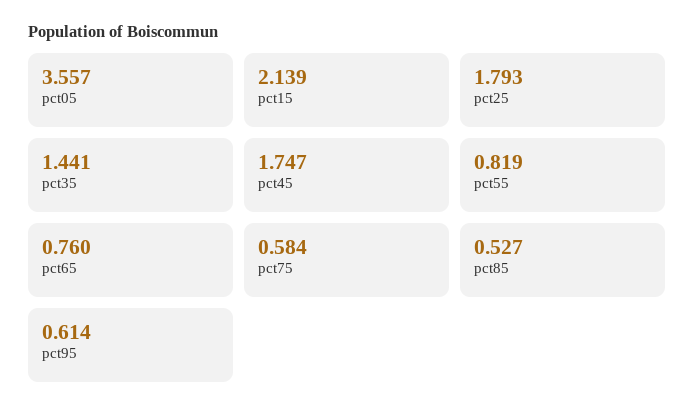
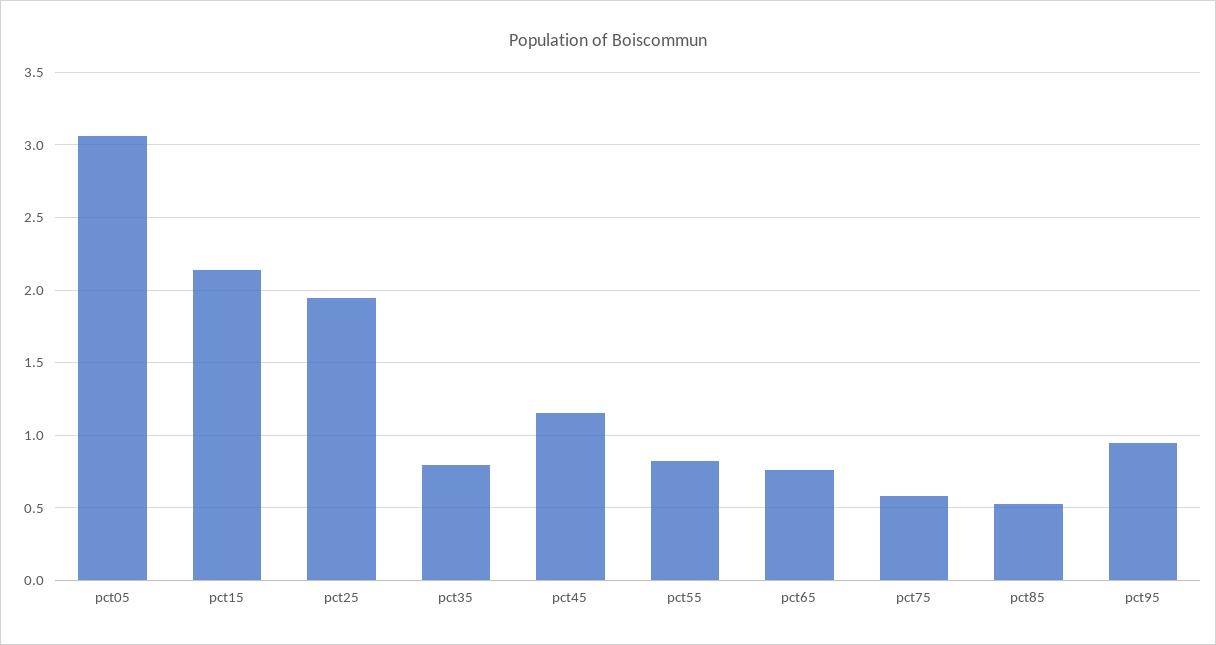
  {
-   "pct05": 3.557,
+   "pct05": 3.05,
    "pct15": 2.139,
-   "pct25": 1.793,
+   "pct25": 1.95,
-   "pct35": 1.441,
+   "pct35": 0.8,
-   "pct45": 1.747,
+   "pct45": 1.15,
    "pct55": 0.819,
    "pct65": 0.76,
    "pct75": 0.584,
    "pct85": 0.527,
-   "pct95": 0.614
+   "pct95": 0.95
  }

